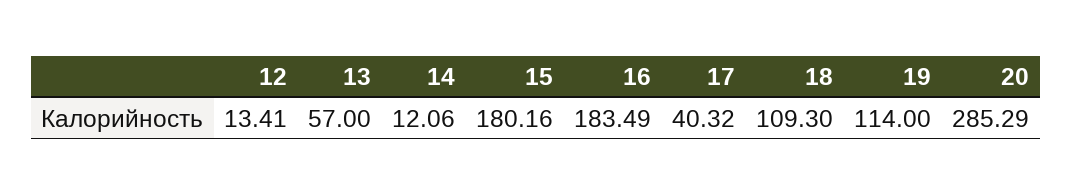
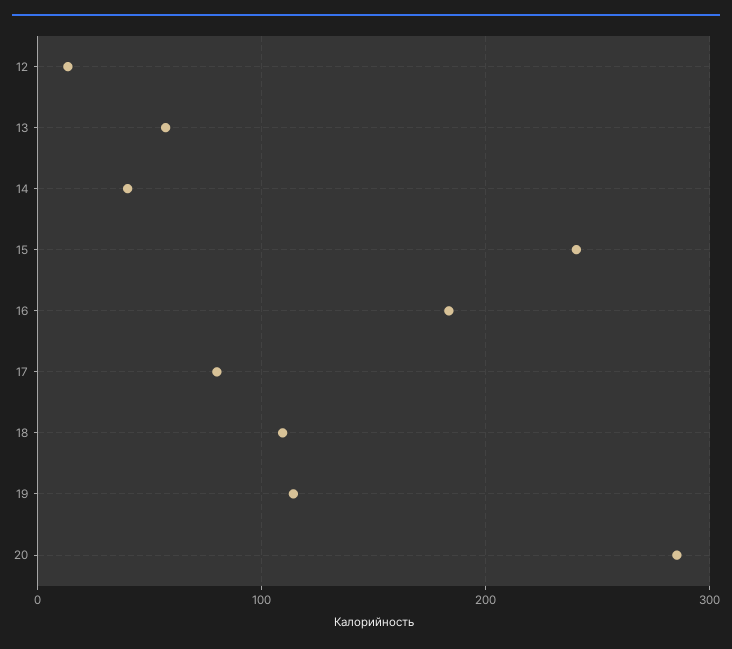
  {
    "12": 13.41,
    "13": 57,
-   "14": 12.06,
+   "14": 40,
-   "15": 180.16,
+   "15": 240,
    "16": 183.49,
-   "17": 40.32,
+   "17": 80,
    "18": 109.3,
    "19": 114,
    "20": 285.29
  }

